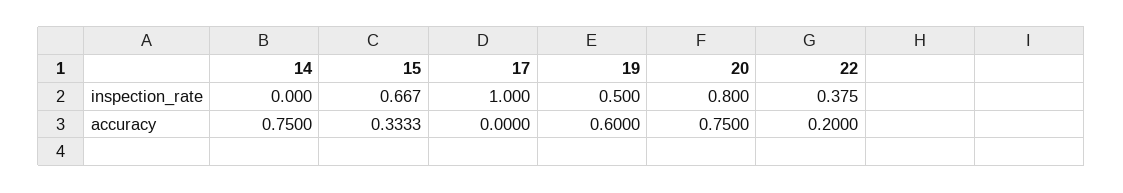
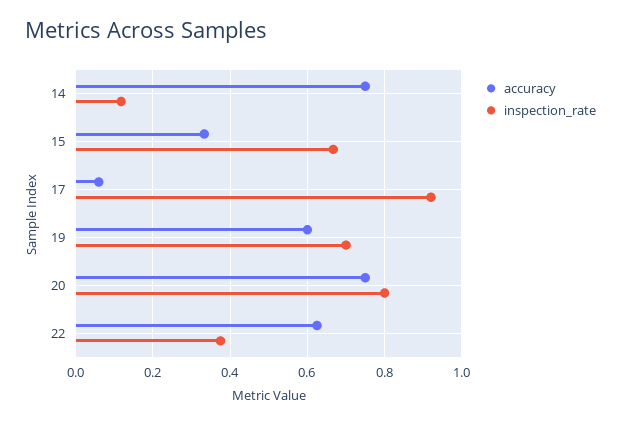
  {
    "inspection_rate": {
-     "14": 0,
+     "14": 0.12,
      "15": 0.667,
-     "17": 1,
+     "17": 0.92,
-     "19": 0.5,
+     "19": 0.7,
      "20": 0.8,
      "22": 0.375
    },
    "accuracy": {
      "14": 0.75,
      "15": 0.3333,
-     "17": 0,
+     "17": 0.06,
      "19": 0.6,
      "20": 0.75,
-     "22": 0.2
+     "22": 0.62
    }
  }

